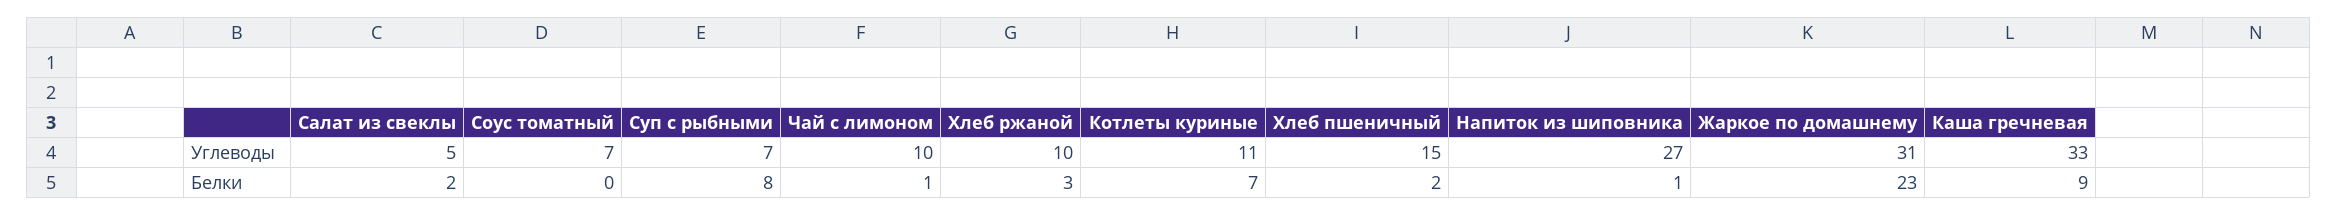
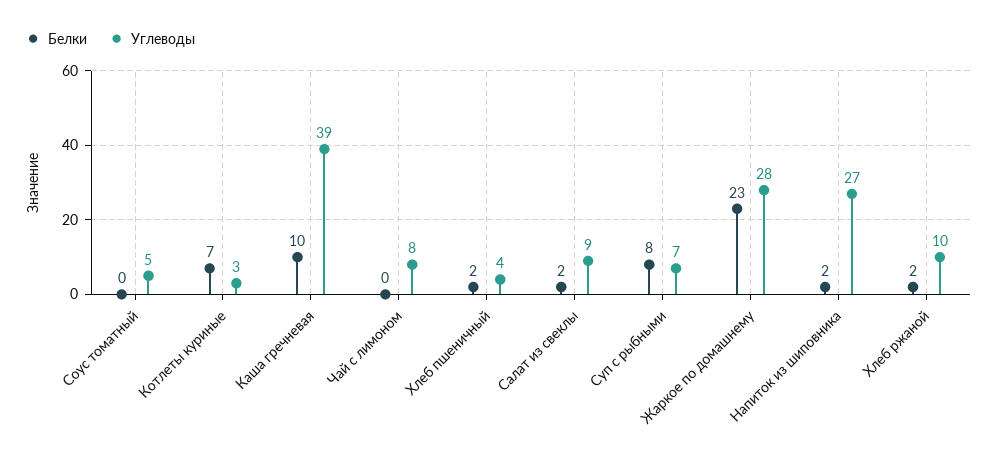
  {
    "Углеводы": {
-     "Салат из свеклы": 5,
+     "Салат из свеклы": 9,
-     "Соус томатный": 7,
+     "Соус томатный": 5,
      "Суп с рыбными": 7,
-     "Чай с лимоном": 10,
+     "Чай с лимоном": 8,
      "Хлеб ржаной": 10,
-     "Котлеты куриные": 11,
+     "Котлеты куриные": 3,
-     "Хлеб пшеничный": 15,
+     "Хлеб пшеничный": 4,
      "Напиток из шиповника": 27,
-     "Жаркое по домашнему": 31,
+     "Жаркое по домашнему": 28,
-     "Каша гречневая": 33
+     "Каша гречневая": 39
    },
    "Белки": {
      "Салат из свеклы": 2,
      "Соус томатный": 0,
      "Суп с рыбными": 8,
-     "Чай с лимоном": 1,
+     "Чай с лимоном": 0,
-     "Хлеб ржаной": 3,
+     "Хлеб ржаной": 2,
      "Котлеты куриные": 7,
      "Хлеб пшеничный": 2,
-     "Напиток из шиповника": 1,
+     "Напиток из шиповника": 2,
      "Жаркое по домашнему": 23,
-     "Каша гречневая": 9
+     "Каша гречневая": 10
    }
  }

